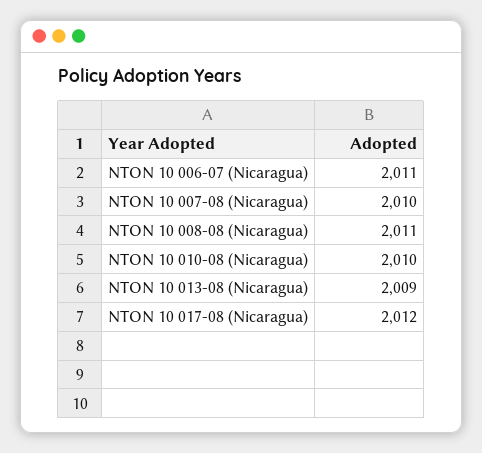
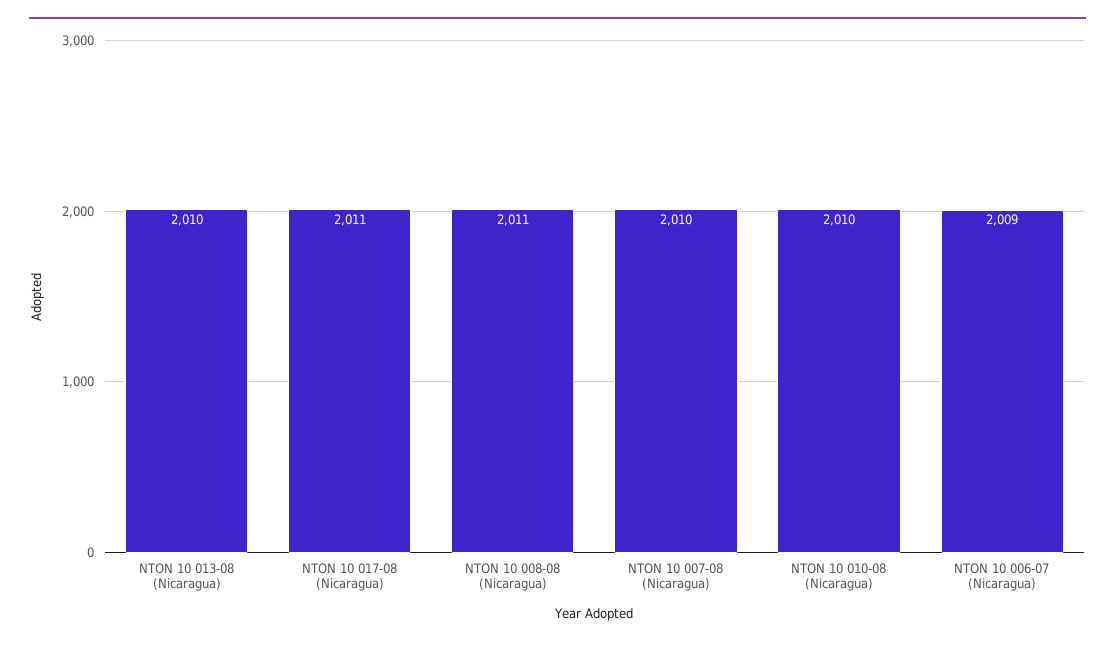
  {
-   "NTON 10 006-07 (Nicaragua)": 2011,
+   "NTON 10 006-07 (Nicaragua)": 2009,
    "NTON 10 007-08 (Nicaragua)": 2010,
    "NTON 10 008-08 (Nicaragua)": 2011,
    "NTON 10 010-08 (Nicaragua)": 2010,
-   "NTON 10 013-08 (Nicaragua)": 2009,
+   "NTON 10 013-08 (Nicaragua)": 2010,
-   "NTON 10 017-08 (Nicaragua)": 2012
+   "NTON 10 017-08 (Nicaragua)": 2011
  }

